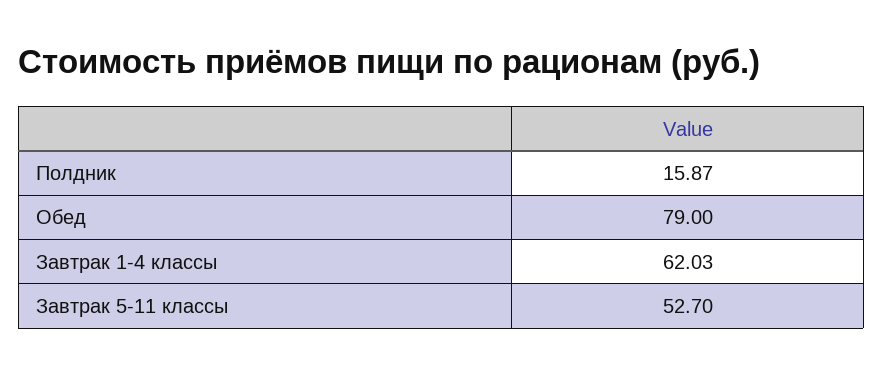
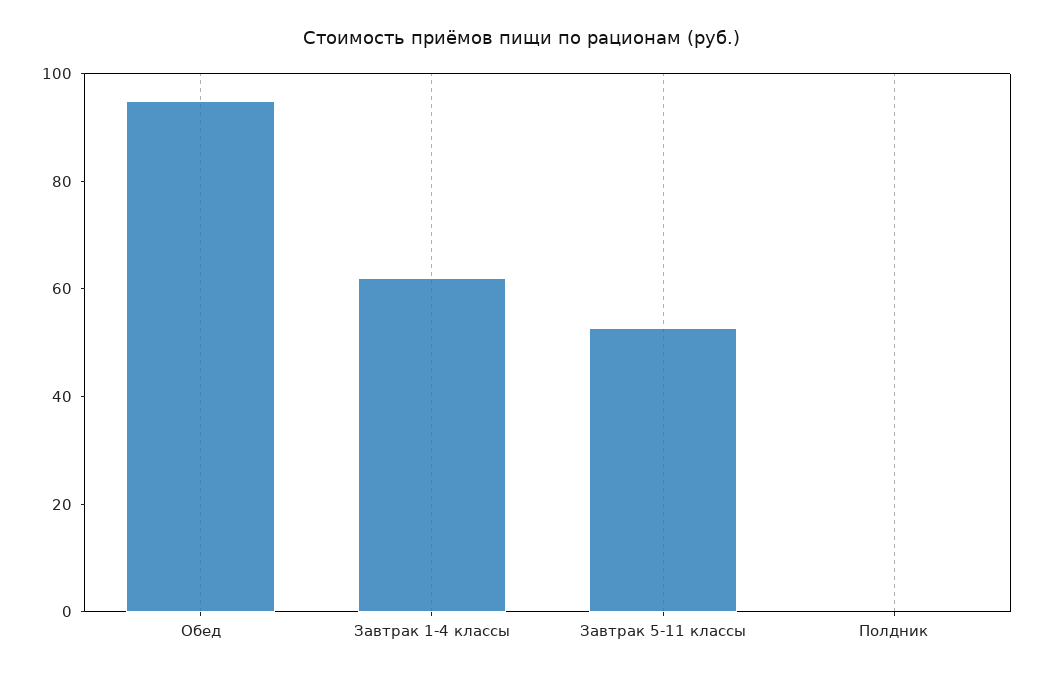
  {
-   "Полдник": 15.87,
+   "Полдник": 0,
-   "Обед": 79,
+   "Обед": 95,
    "Завтрак 1-4 классы": 62.03,
    "Завтрак 5-11 классы": 52.7
  }

